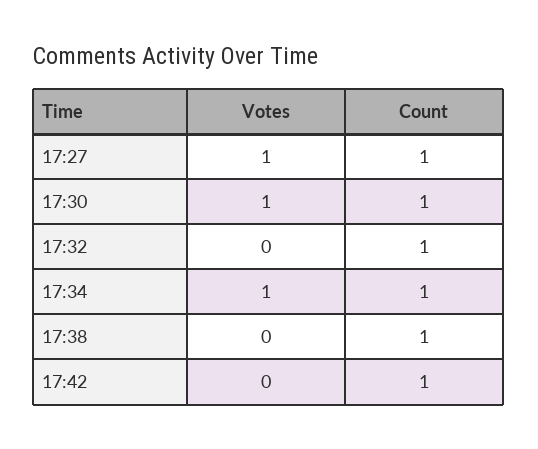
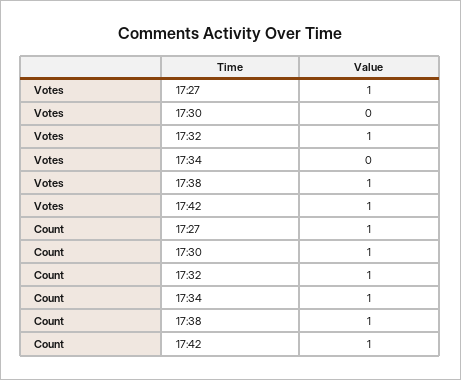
  {
    "Votes": {
      "17:27": 1,
-     "17:30": 1,
+     "17:30": 0,
-     "17:32": 0,
+     "17:32": 1,
-     "17:34": 1,
+     "17:34": 0,
-     "17:38": 0,
+     "17:38": 1,
-     "17:42": 0
+     "17:42": 1
    },
    "Count": {
      "17:27": 1,
      "17:30": 1,
      "17:32": 1,
      "17:34": 1,
      "17:38": 1,
      "17:42": 1
    }
  }

